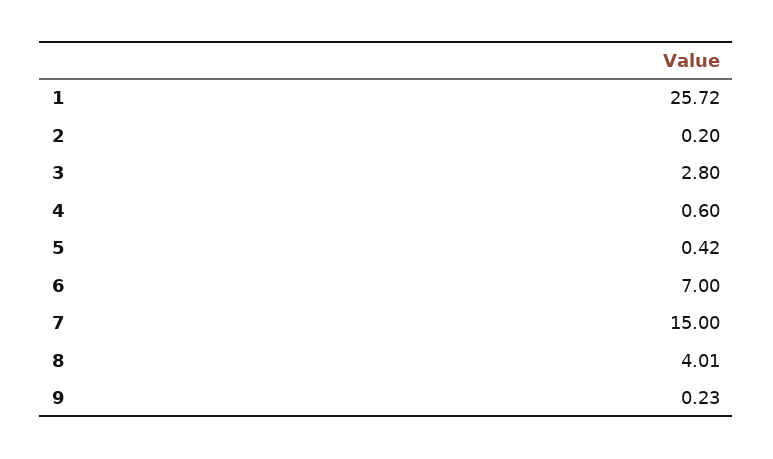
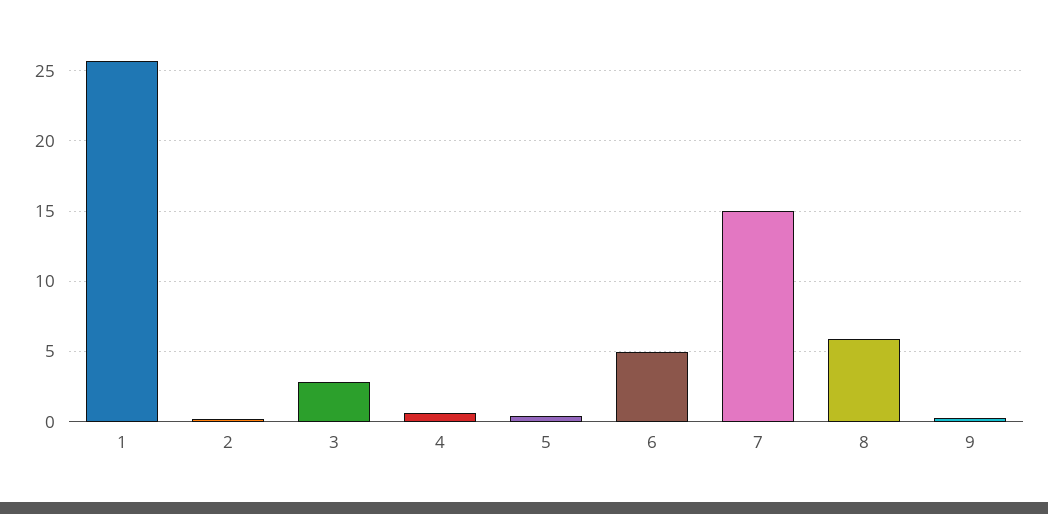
  {
    "1": 25.72,
    "2": 0.2,
    "3": 2.8,
    "4": 0.6,
    "5": 0.42,
-   "6": 7,
+   "6": 5,
    "7": 15,
-   "8": 4.01,
+   "8": 6,
    "9": 0.23
  }

